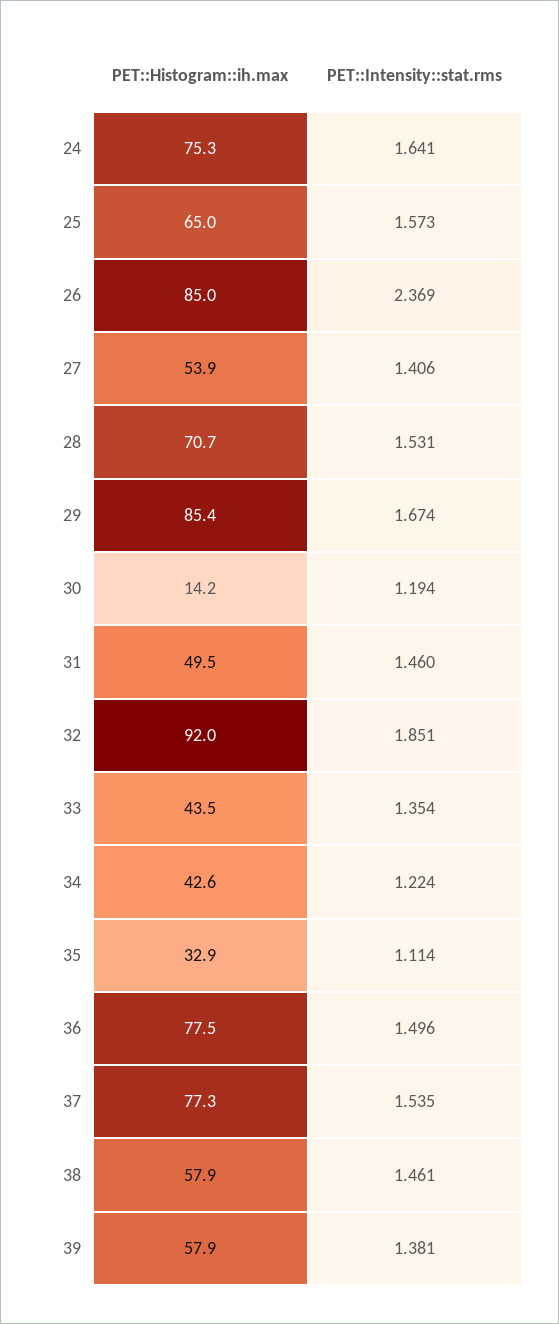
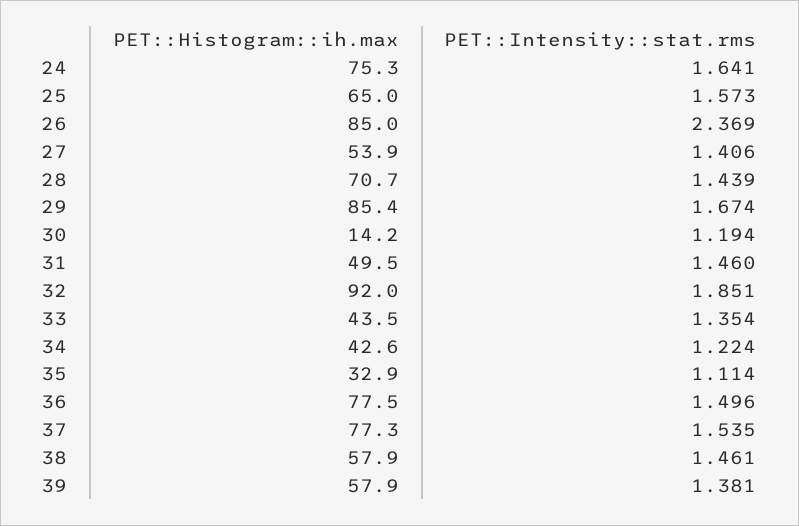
  {
    "PET::Histogram::ih.max": {
      "24": 75.3,
      "25": 65,
      "26": 85,
      "27": 53.9,
      "28": 70.7,
      "29": 85.4,
      "30": 14.2,
      "31": 49.5,
      "32": 92,
      "33": 43.5,
      "34": 42.6,
      "35": 32.9,
      "36": 77.5,
      "37": 77.3,
      "38": 57.9,
      "39": 57.9
    },
    "PET::Intensity::stat.rms": {
      "24": 1.641,
      "25": 1.573,
      "26": 2.369,
      "27": 1.406,
-     "28": 1.531,
+     "28": 1.439,
      "29": 1.674,
      "30": 1.194,
      "31": 1.46,
      "32": 1.851,
      "33": 1.354,
      "34": 1.224,
      "35": 1.114,
      "36": 1.496,
      "37": 1.535,
      "38": 1.461,
      "39": 1.381
    }
  }

